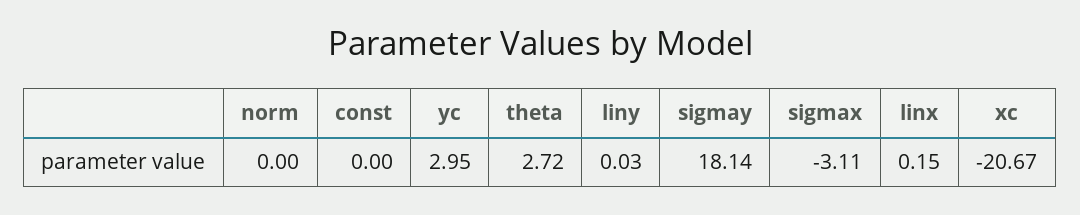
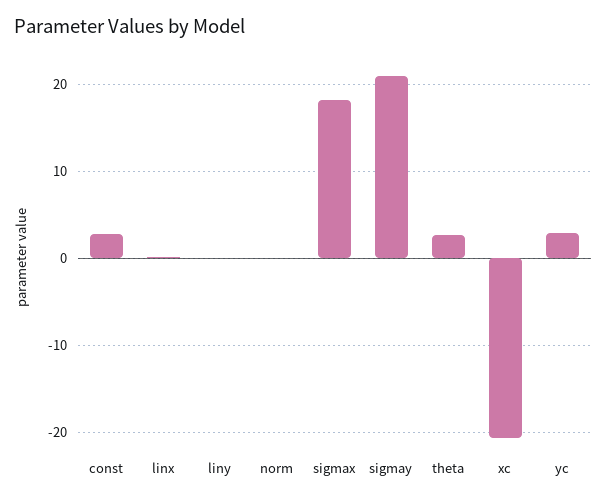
  {
    "norm": 0,
-   "const": 0,
+   "const": 3,
    "yc": 2.95,
    "theta": 2.72,
    "liny": 0.03,
-   "sigmay": 18.14,
+   "sigmay": 21,
-   "sigmax": -3.11,
+   "sigmax": 18,
    "linx": 0.15,
    "xc": -20.67
  }

